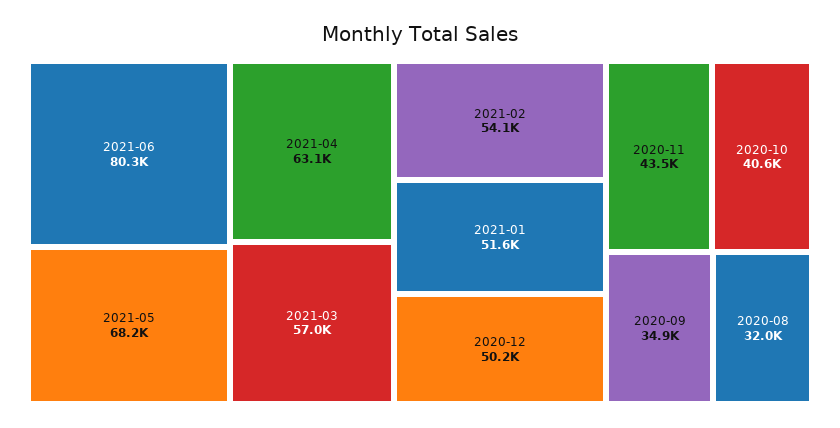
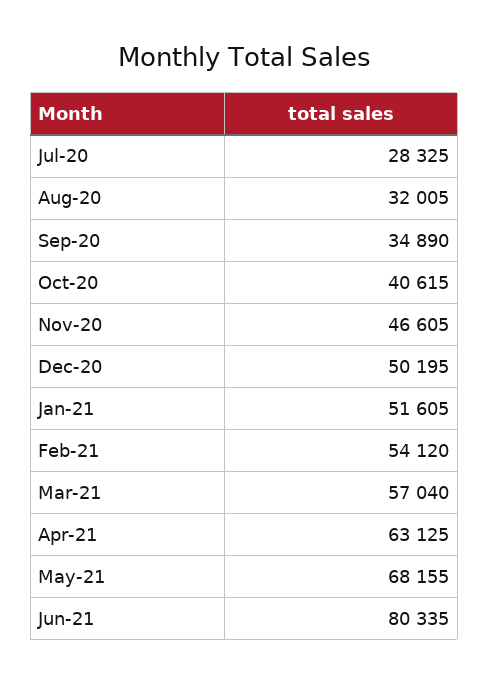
  {
    "2021-06": 80335,
    "2021-05": 68155,
    "2021-04": 63125,
    "2021-03": 57040,
    "2021-02": 54120,
    "2021-01": 51605,
    "2020-12": 50195,
-   "2020-11": 43500,
+   "2020-11": 46605,
    "2020-10": 40615,
    "2020-09": 34890,
-   "2020-08": 32005
+   "2020-08": 32005,
+   "Jul-20": 28325
  }

